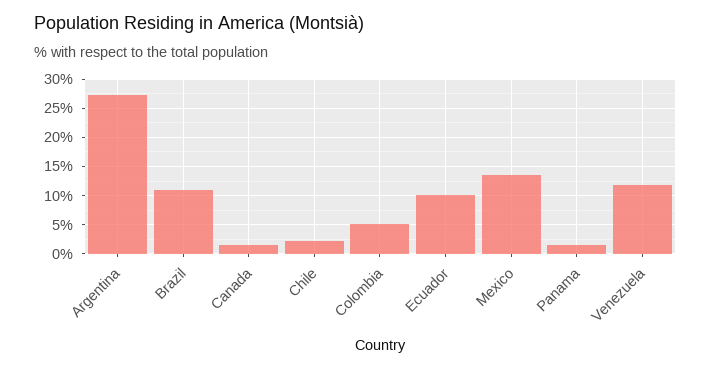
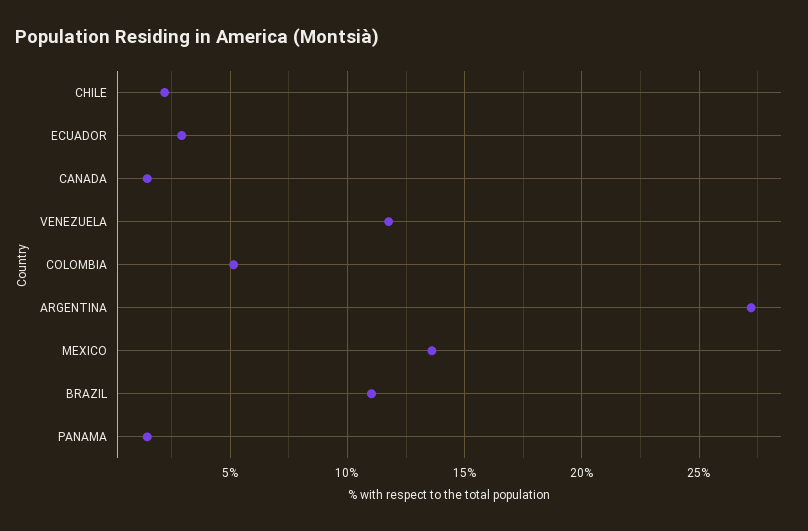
  {
    "Argentina": 27,
    "Brazil": 11,
    "Canada": 1.5,
    "Chile": 2,
    "Colombia": 5,
-   "Ecuador": 10,
+   "Ecuador": 3,
    "Mexico": 13.5,
    "Panama": 1.5,
    "Venezuela": 12
  }

